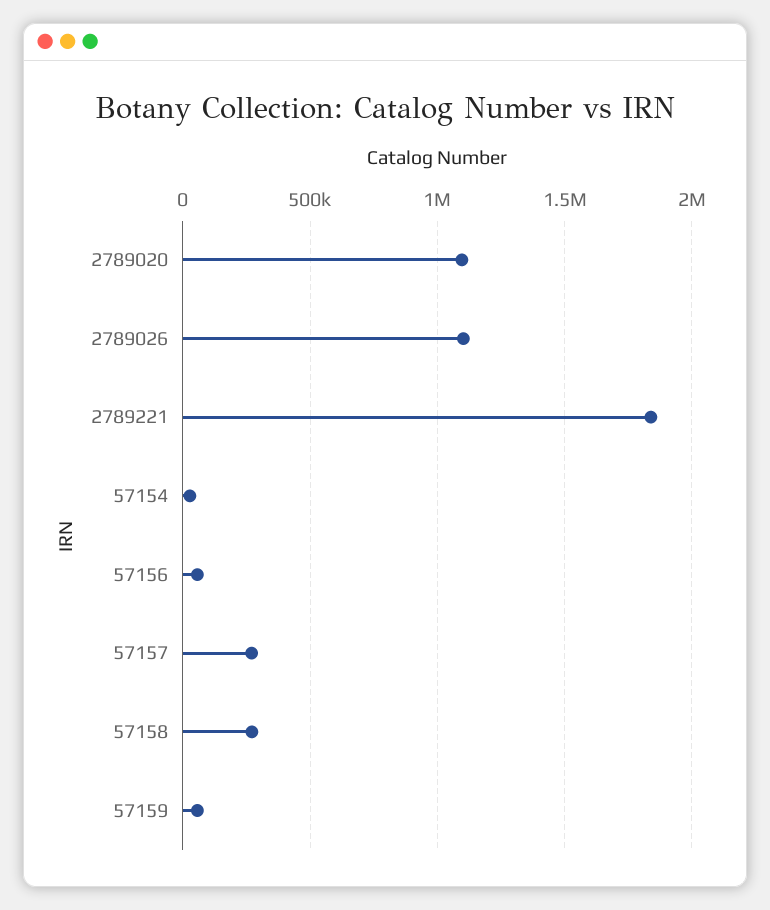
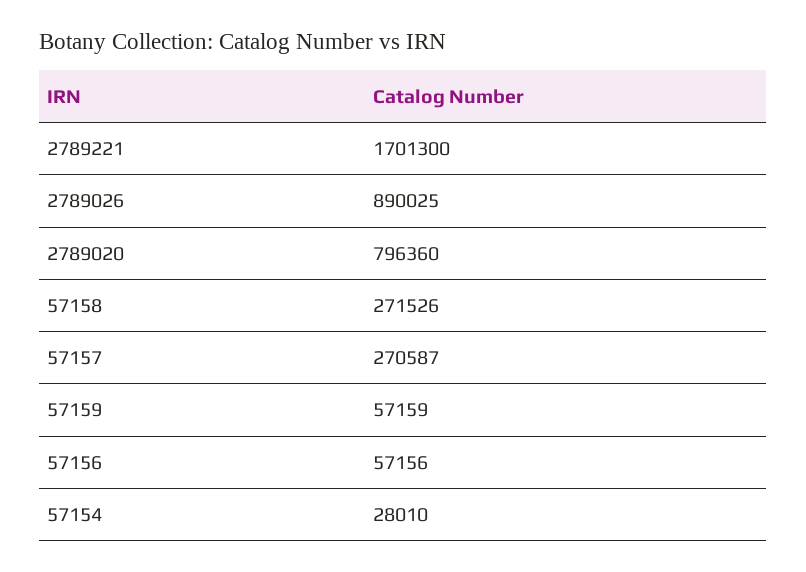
  {
-   "2789020": 1100000,
+   "2789020": 796360,
-   "2789026": 1100000,
+   "2789026": 890025,
-   "2789221": 1850000,
+   "2789221": 1701300,
    "57154": 28010,
    "57156": 57156,
    "57157": 270587,
    "57158": 271526,
    "57159": 57159
  }

